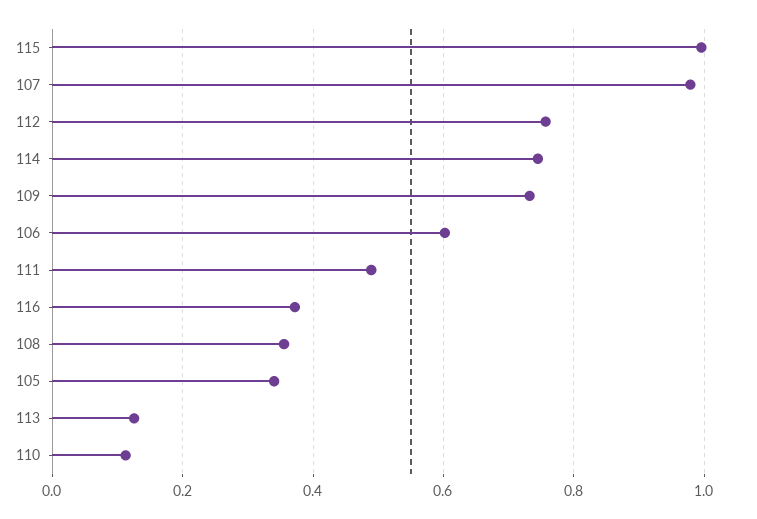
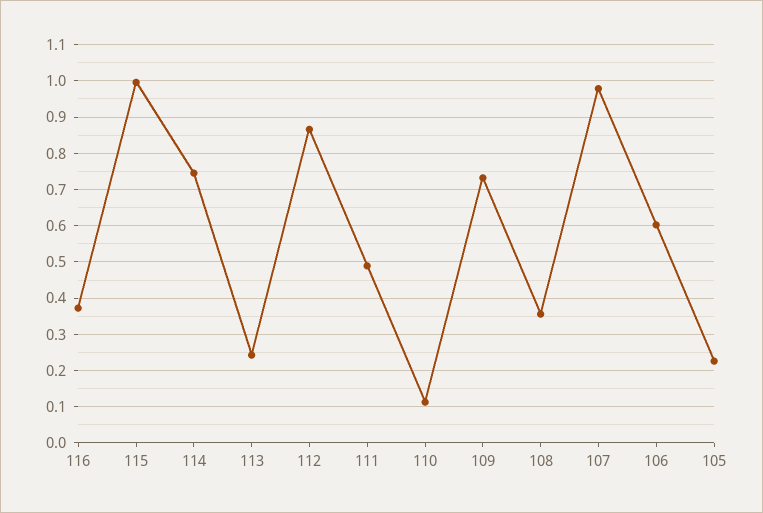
  {
    "115": 1,
    "107": 0.98,
-   "112": 0.76,
+   "112": 0.86,
    "114": 0.74,
    "109": 0.74,
    "106": 0.6,
    "111": 0.48,
    "116": 0.38,
    "108": 0.36,
-   "105": 0.34,
+   "105": 0.22,
-   "113": 0.12,
+   "113": 0.24,
    "110": 0.12
  }

